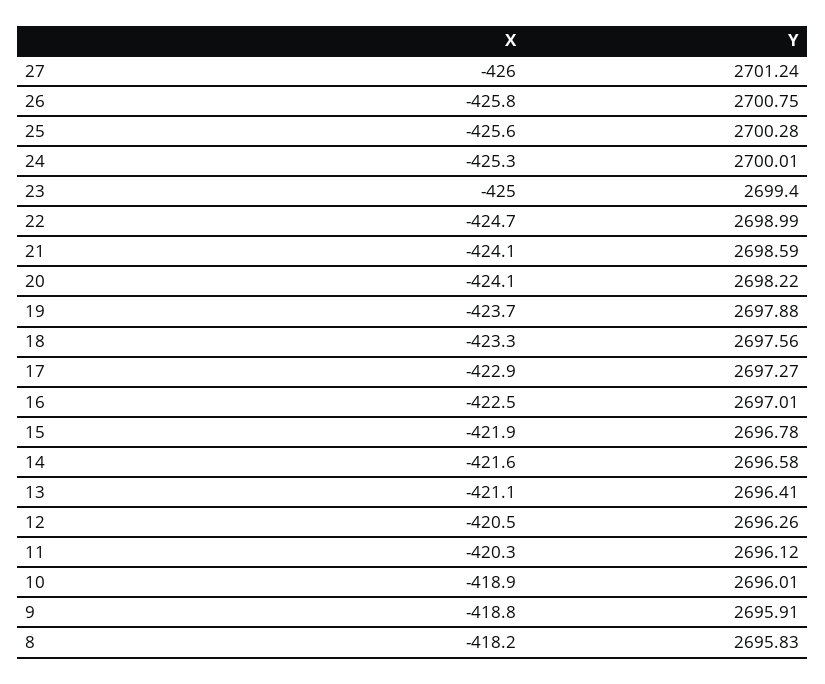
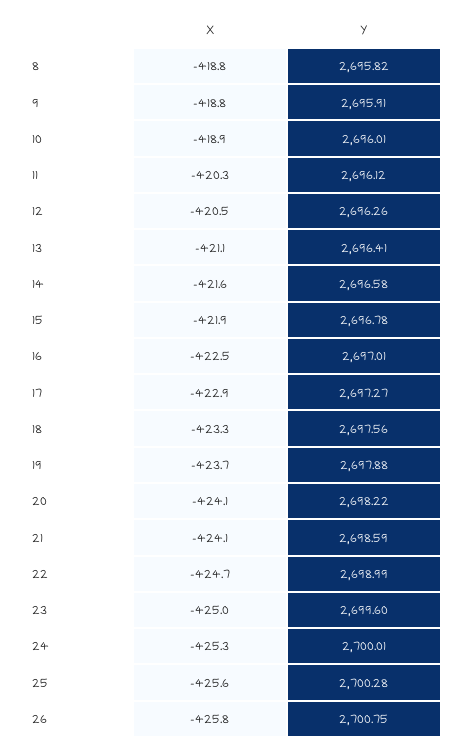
  {
    "X": {
-     "27": -426,
      "26": -425.8,
      "25": -425.6,
      "24": -425.3,
      "23": -425,
      "22": -424.7,
      "21": -424.1,
      "20": -424.1,
      "19": -423.7,
      "18": -423.3,
      "17": -422.9,
      "16": -422.5,
      "15": -421.9,
      "14": -421.6,
      "13": -421.1,
      "12": -420.5,
      "11": -420.3,
      "10": -418.9,
      "9": -418.8,
-     "8": -418.2
+     "8": -418.8
    },
    "Y": {
-     "27": 2701.24,
      "26": 2700.75,
      "25": 2700.28,
      "24": 2700.01,
-     "23": 2699.4,
+     "23": 2699.6,
      "22": 2698.99,
      "21": 2698.59,
      "20": 2698.22,
      "19": 2697.88,
      "18": 2697.56,
      "17": 2697.27,
      "16": 2697.01,
      "15": 2696.78,
      "14": 2696.58,
      "13": 2696.41,
      "12": 2696.26,
      "11": 2696.12,
      "10": 2696.01,
      "9": 2695.91,
-     "8": 2695.83
+     "8": 2695.82
    }
  }

